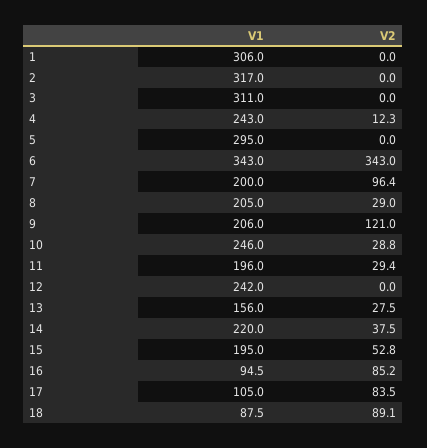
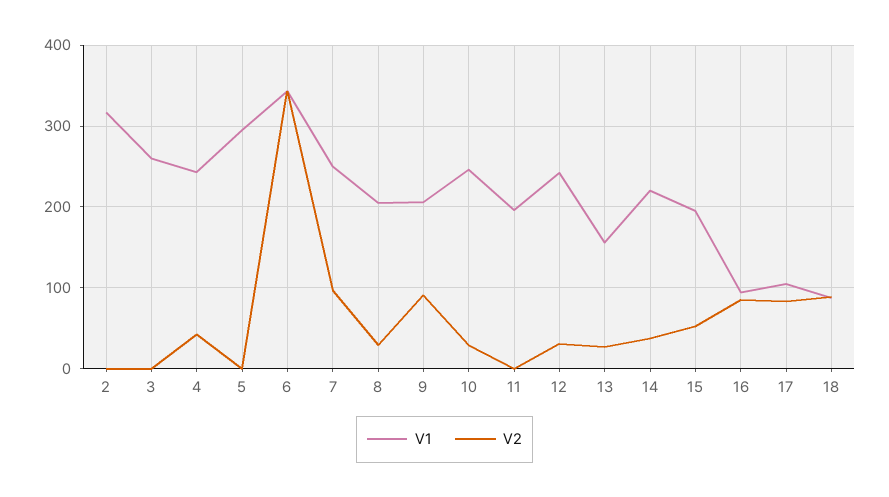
  {
    "V1": {
-     "1": 306,
      "2": 317,
-     "3": 311,
+     "3": 260,
      "4": 243,
      "5": 295,
      "6": 343,
-     "7": 200,
+     "7": 250,
      "8": 205,
      "9": 206,
      "10": 246,
      "11": 196,
      "12": 242,
      "13": 156,
      "14": 220,
      "15": 195,
      "16": 94.5,
      "17": 105,
      "18": 87.5
    },
    "V2": {
-     "1": 0,
      "2": 0,
      "3": 0,
-     "4": 12.3,
+     "4": 40,
      "5": 0,
      "6": 343,
      "7": 96.4,
      "8": 29,
-     "9": 121,
+     "9": 90,
      "10": 28.8,
-     "11": 29.4,
+     "11": 0,
-     "12": 0,
+     "12": 30,
      "13": 27.5,
      "14": 37.5,
      "15": 52.8,
      "16": 85.2,
      "17": 83.5,
      "18": 89.1
    }
  }

